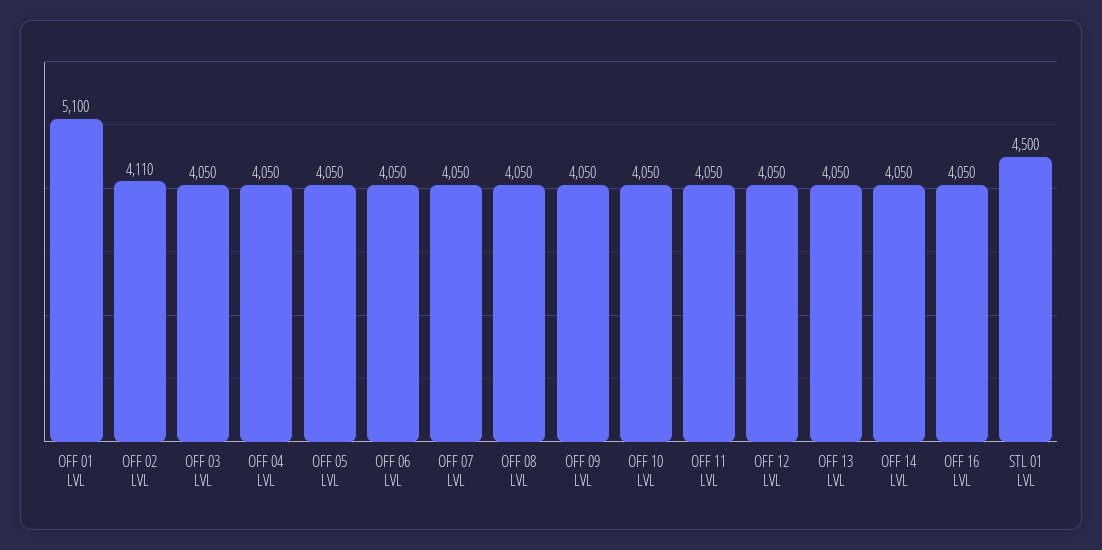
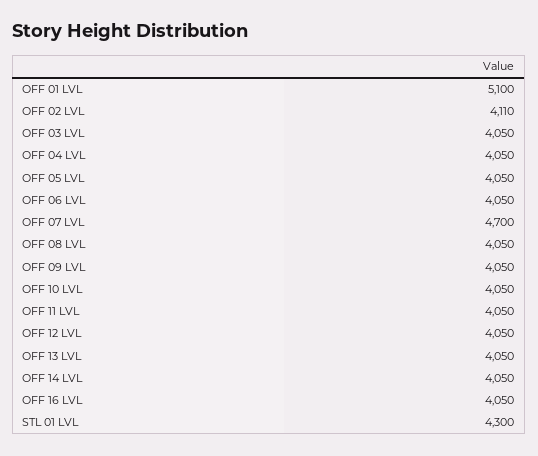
  {
    "OFF 01 LVL": 5100,
    "OFF 02 LVL": 4110,
    "OFF 03 LVL": 4050,
    "OFF 04 LVL": 4050,
    "OFF 05 LVL": 4050,
    "OFF 06 LVL": 4050,
-   "OFF 07 LVL": 4050,
+   "OFF 07 LVL": 4700,
    "OFF 08 LVL": 4050,
    "OFF 09 LVL": 4050,
    "OFF 10 LVL": 4050,
    "OFF 11 LVL": 4050,
    "OFF 12 LVL": 4050,
    "OFF 13 LVL": 4050,
    "OFF 14 LVL": 4050,
    "OFF 16 LVL": 4050,
-   "STL 01 LVL": 4500
+   "STL 01 LVL": 4300
  }

